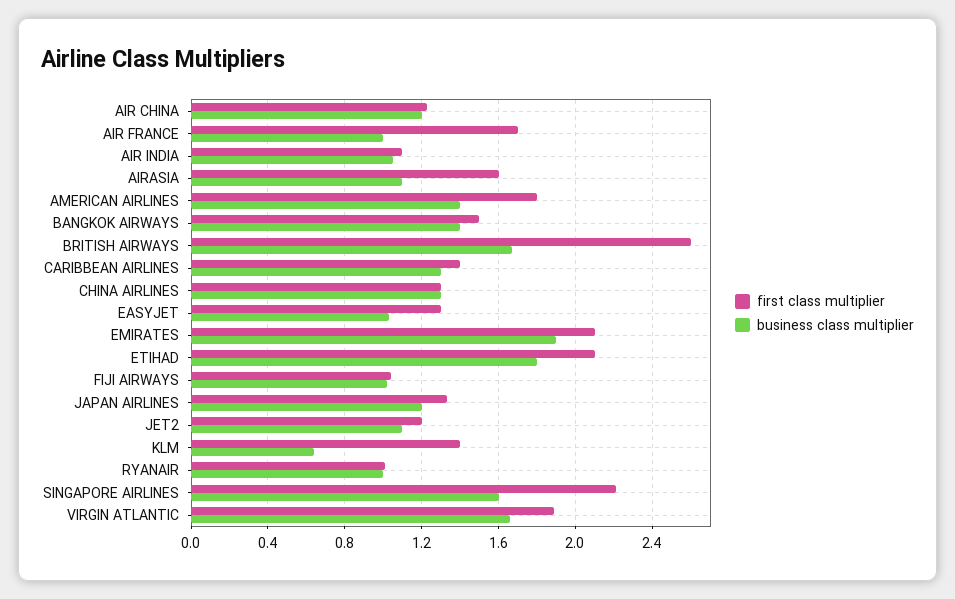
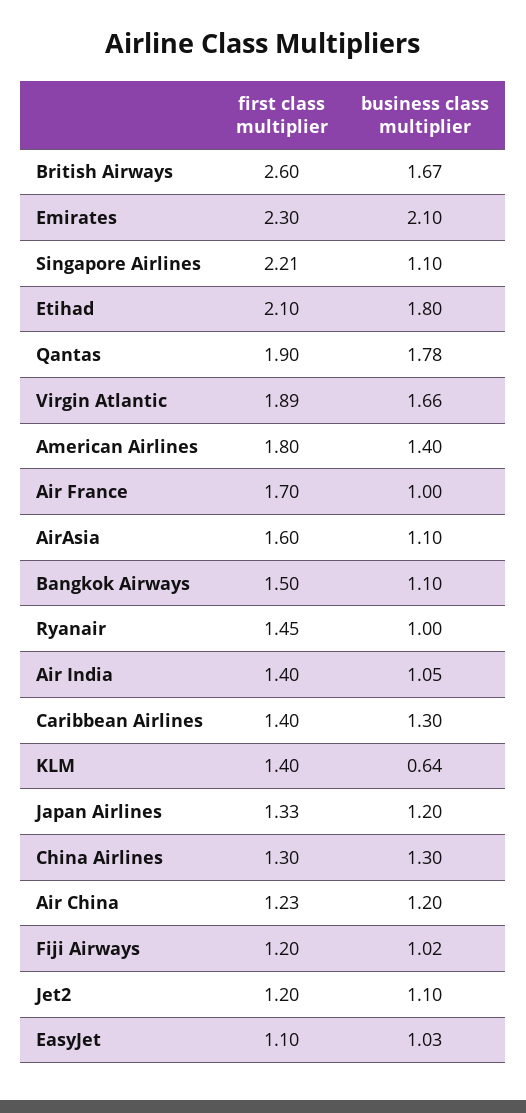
  {
    "first class multiplier": {
      "AIR CHINA": 1.23,
      "AIR FRANCE": 1.7,
-     "AIR INDIA": 1.1,
+     "AIR INDIA": 1.4,
      "AIRASIA": 1.6,
      "AMERICAN AIRLINES": 1.8,
      "BANGKOK AIRWAYS": 1.5,
      "BRITISH AIRWAYS": 2.6,
      "CARIBBEAN AIRLINES": 1.4,
      "CHINA AIRLINES": 1.3,
-     "EASYJET": 1.3,
+     "EASYJET": 1.1,
-     "EMIRATES": 2.1,
+     "EMIRATES": 2.3,
      "ETIHAD": 2.1,
-     "FIJI AIRWAYS": 1.05,
+     "FIJI AIRWAYS": 1.2,
      "JAPAN AIRLINES": 1.33,
      "JET2": 1.2,
      "KLM": 1.4,
-     "RYANAIR": 1,
+     "RYANAIR": 1.45,
      "SINGAPORE AIRLINES": 2.21,
-     "VIRGIN ATLANTIC": 1.89
+     "VIRGIN ATLANTIC": 1.89,
+     "Qantas": 1.9
    },
    "business class multiplier": {
      "AIR CHINA": 1.2,
      "AIR FRANCE": 1,
      "AIR INDIA": 1.05,
      "AIRASIA": 1.1,
      "AMERICAN AIRLINES": 1.4,
-     "BANGKOK AIRWAYS": 1.4,
+     "BANGKOK AIRWAYS": 1.1,
      "BRITISH AIRWAYS": 1.67,
      "CARIBBEAN AIRLINES": 1.3,
      "CHINA AIRLINES": 1.3,
      "EASYJET": 1.03,
-     "EMIRATES": 1.9,
+     "EMIRATES": 2.1,
      "ETIHAD": 1.8,
      "FIJI AIRWAYS": 1.02,
      "JAPAN AIRLINES": 1.2,
      "JET2": 1.1,
      "KLM": 0.64,
      "RYANAIR": 1,
-     "SINGAPORE AIRLINES": 1.6,
+     "SINGAPORE AIRLINES": 1.1,
-     "VIRGIN ATLANTIC": 1.66
+     "VIRGIN ATLANTIC": 1.66,
+     "Qantas": 1.78
    }
  }

